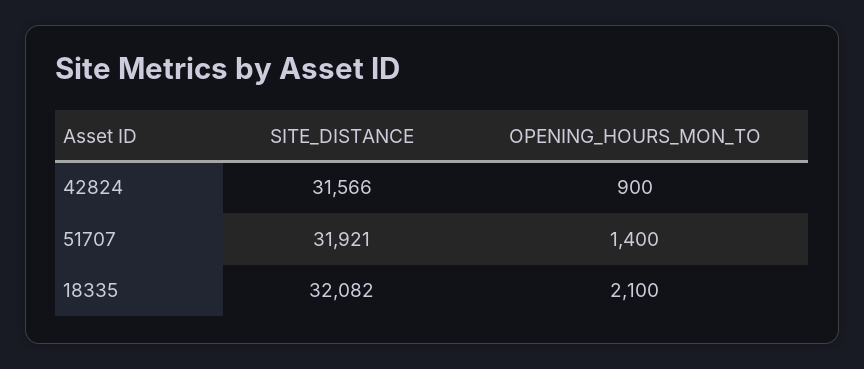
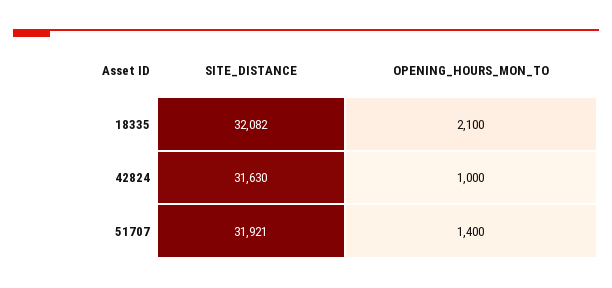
  {
    "SITE_DISTANCE": {
-     "42824": 31566,
+     "42824": 31630,
      "51707": 31921,
      "18335": 32082
    },
    "OPENING_HOURS_MON_TO": {
-     "42824": 900,
+     "42824": 1000,
      "51707": 1400,
      "18335": 2100
    }
  }

